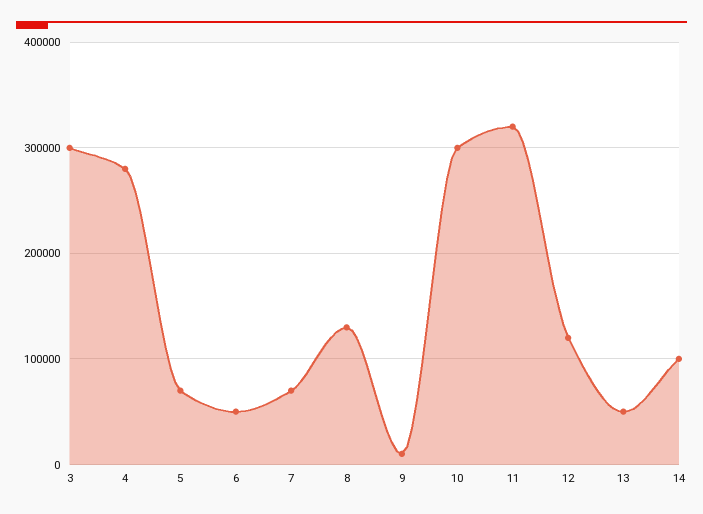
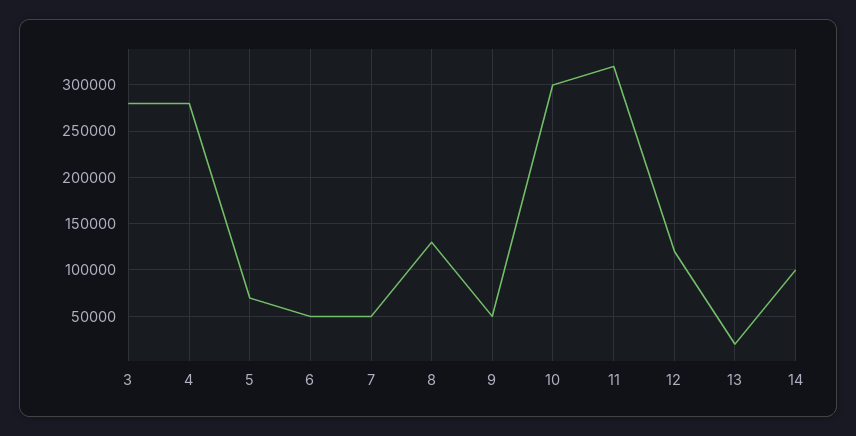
  {
-   "3": 300000,
+   "3": 280000,
    "4": 280000,
    "5": 70000,
    "6": 50000,
-   "7": 70000,
+   "7": 50000,
    "8": 130000,
-   "9": 10000,
+   "9": 50000,
    "10": 300000,
    "11": 320000,
    "12": 120000,
-   "13": 50000,
+   "13": 20000,
    "14": 100000
  }

